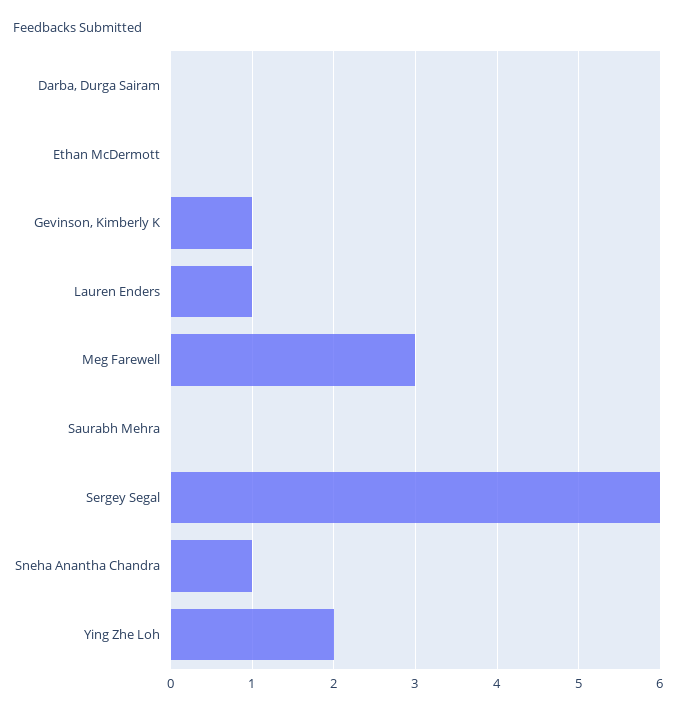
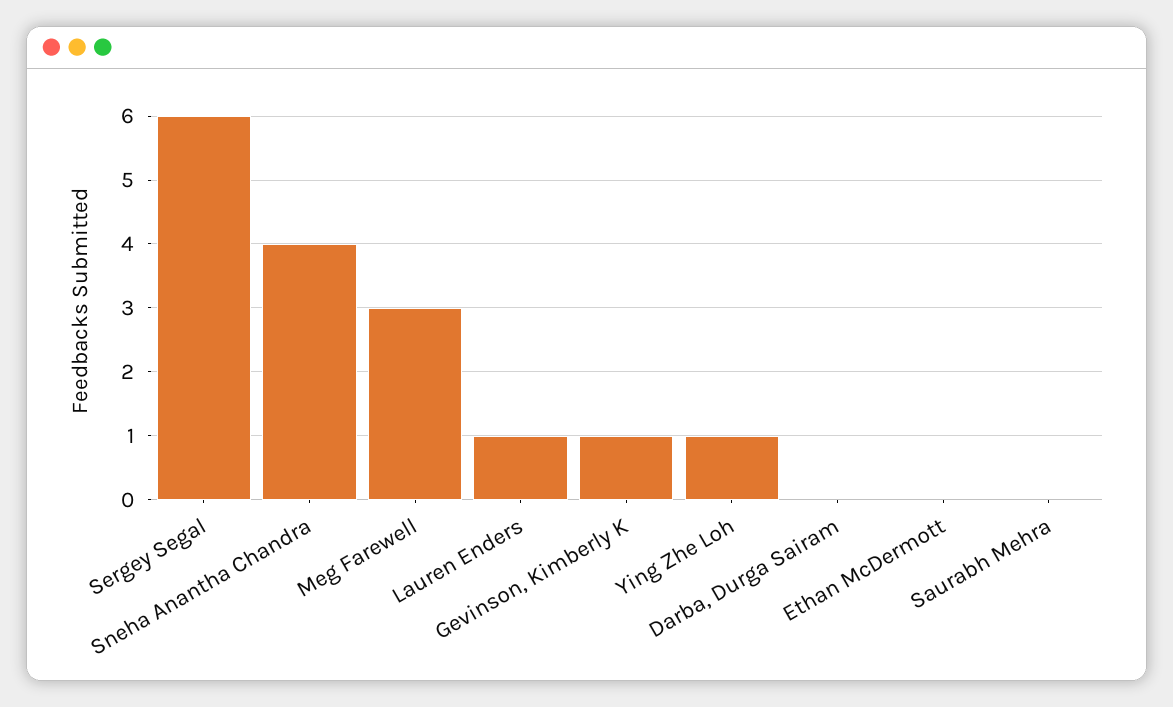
  {
    "Darba, Durga Sairam": 0,
    "Ethan McDermott": 0,
    "Gevinson, Kimberly K": 1,
    "Lauren Enders": 1,
    "Meg Farewell": 3,
    "Saurabh Mehra": 0,
    "Sergey Segal": 6,
-   "Sneha Anantha Chandra": 1,
+   "Sneha Anantha Chandra": 4,
-   "Ying Zhe Loh": 2
+   "Ying Zhe Loh": 1
  }

